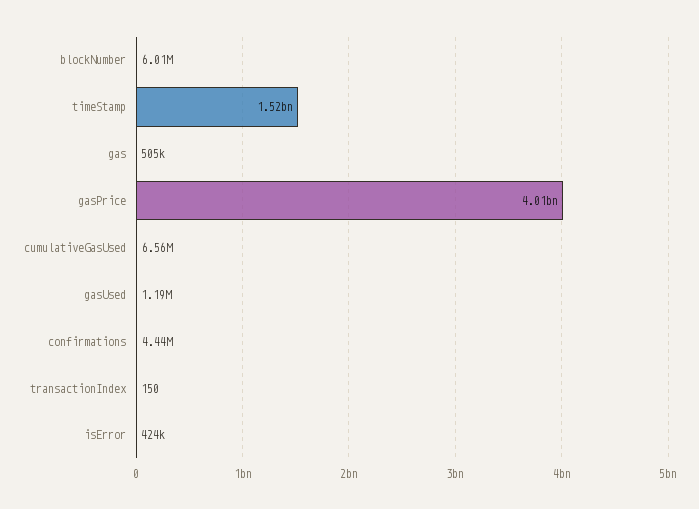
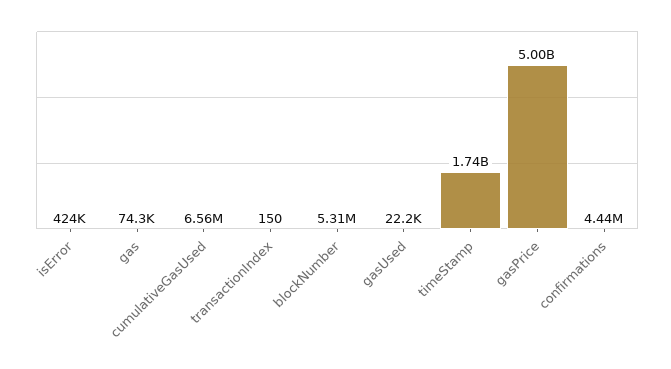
  {
-   "blockNumber": 6010000,
+   "blockNumber": 5310000,
-   "timeStamp": 1520000000,
+   "timeStamp": 1740000000,
-   "gas": 505000,
+   "gas": 74300,
-   "gasPrice": 4010000000,
+   "gasPrice": 5000000000,
    "cumulativeGasUsed": 6560000,
-   "gasUsed": 1190000,
+   "gasUsed": 22200,
    "confirmations": 4440000,
    "transactionIndex": 150,
    "isError": 424000
  }

